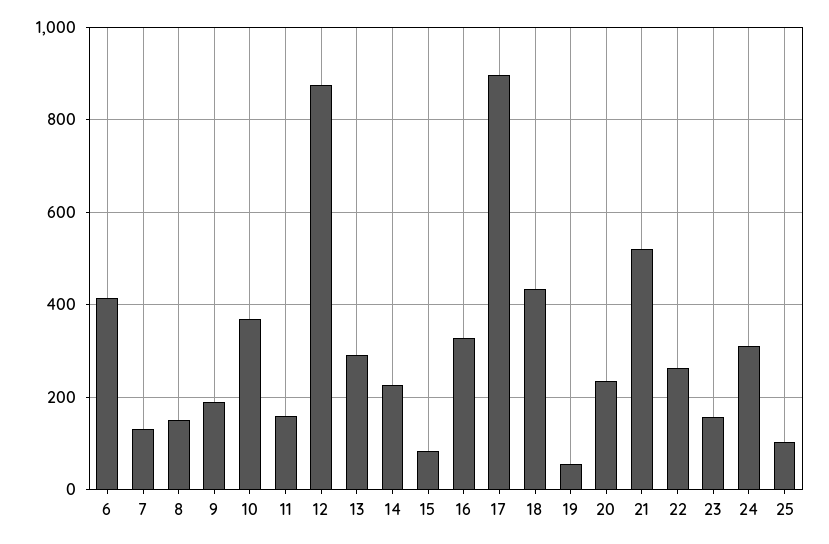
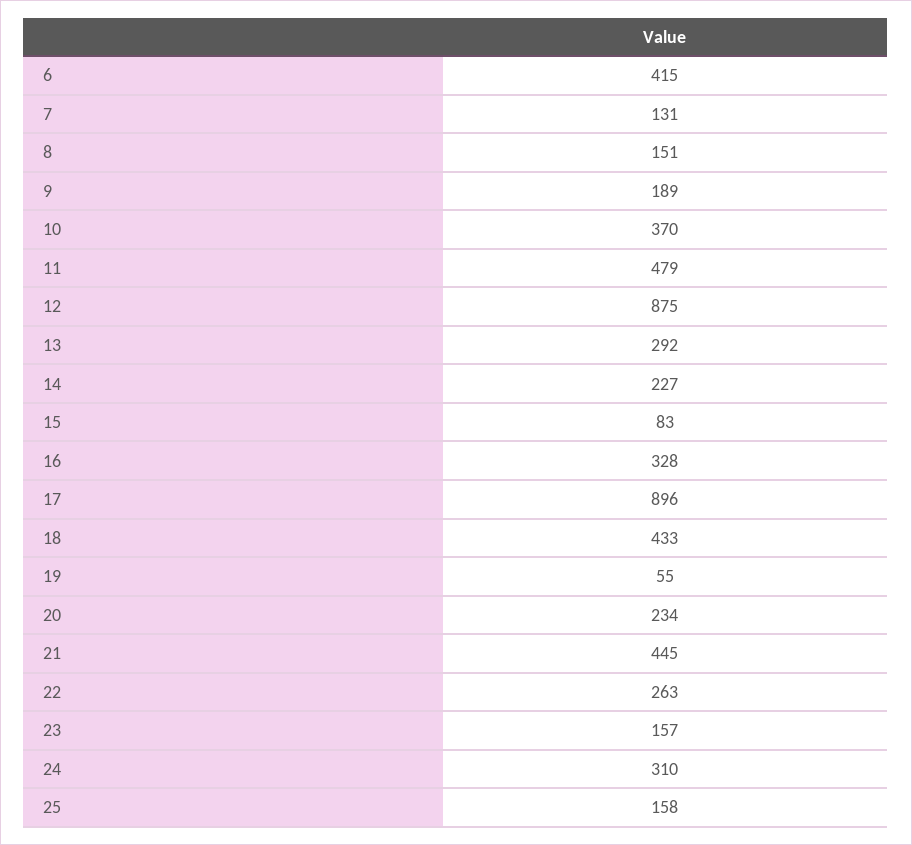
  {
    "6": 415,
    "7": 131,
    "8": 151,
    "9": 189,
    "10": 370,
-   "11": 160,
+   "11": 479,
    "12": 875,
    "13": 292,
    "14": 227,
    "15": 83,
    "16": 328,
    "17": 896,
    "18": 433,
    "19": 55,
    "20": 234,
-   "21": 520,
+   "21": 445,
    "22": 263,
    "23": 157,
    "24": 310,
-   "25": 100
+   "25": 158
  }

